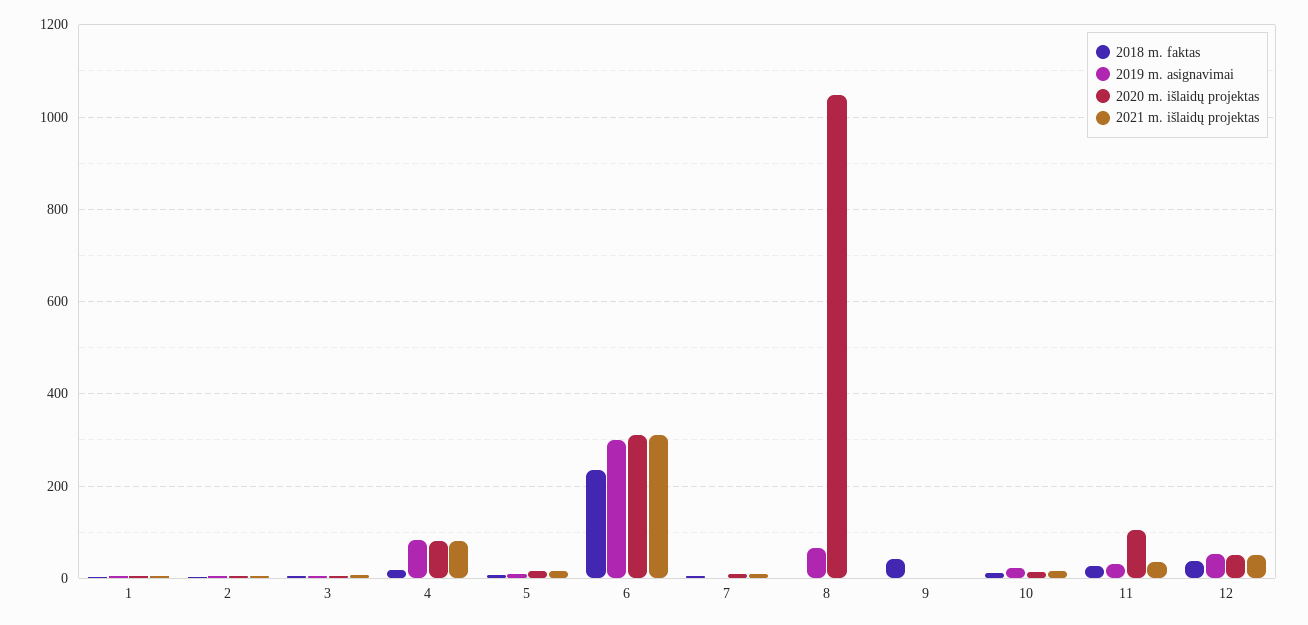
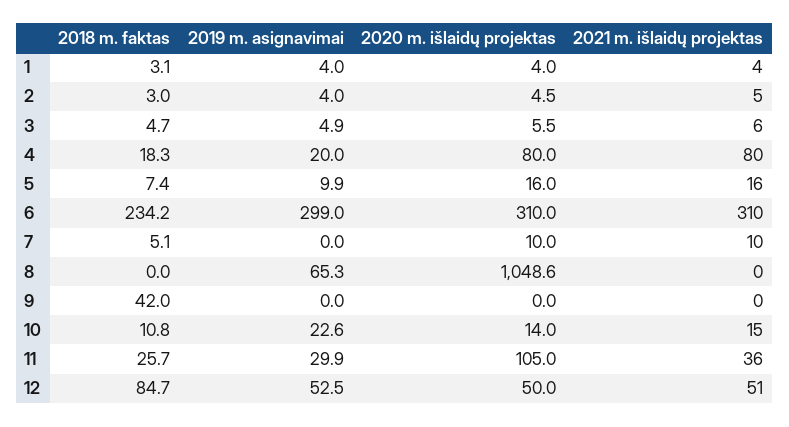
  {
    "2018 m. faktas": {
      "1": 3.1,
      "2": 3,
      "3": 4.7,
      "4": 18.3,
      "5": 7.4,
      "6": 234.2,
      "7": 5.1,
      "8": 0,
      "9": 42,
      "10": 10.8,
      "11": 25.7,
-     "12": 40
+     "12": 84.7
    },
    "2019 m. asignavimai": {
      "1": 4,
      "2": 4,
      "3": 4.9,
-     "4": 80,
+     "4": 20,
      "5": 9.9,
      "6": 299,
      "7": 0,
      "8": 65.3,
      "9": 0,
      "10": 22.6,
      "11": 29.9,
      "12": 52.5
    },
    "2020 m. išlaidų projektas": {
      "1": 4,
      "2": 4.5,
      "3": 5.5,
      "4": 80,
      "5": 16,
      "6": 310,
      "7": 10,
      "8": 1048.6,
      "9": 0,
      "10": 14,
      "11": 105,
      "12": 50
    },
    "2021 m. išlaidų projektas": {
      "1": 4,
      "2": 5,
      "3": 6,
      "4": 80,
      "5": 16,
      "6": 310,
      "7": 10,
      "8": 0,
      "9": 0,
      "10": 15,
      "11": 36,
      "12": 51
    }
  }

